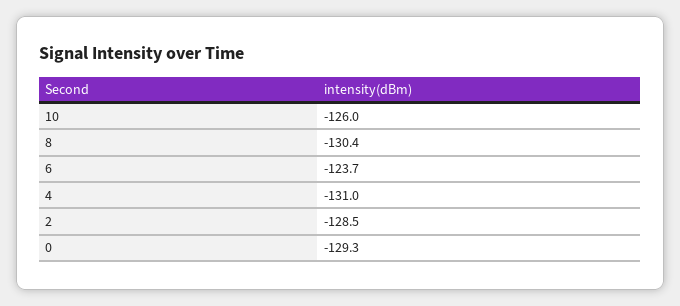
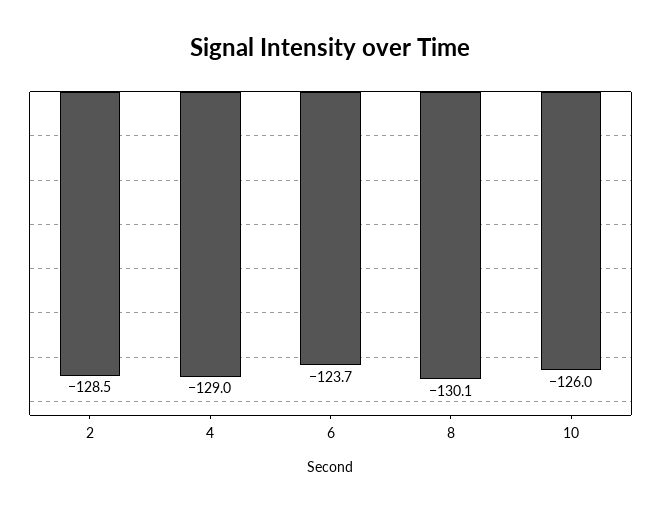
  {
    "10": -126,
-   "8": -130.4,
+   "8": -130.1,
    "6": -123.7,
-   "4": -131,
+   "4": -129,
-   "2": -128.5,
+   "2": -128.5
-   "0": -129.3
  }

